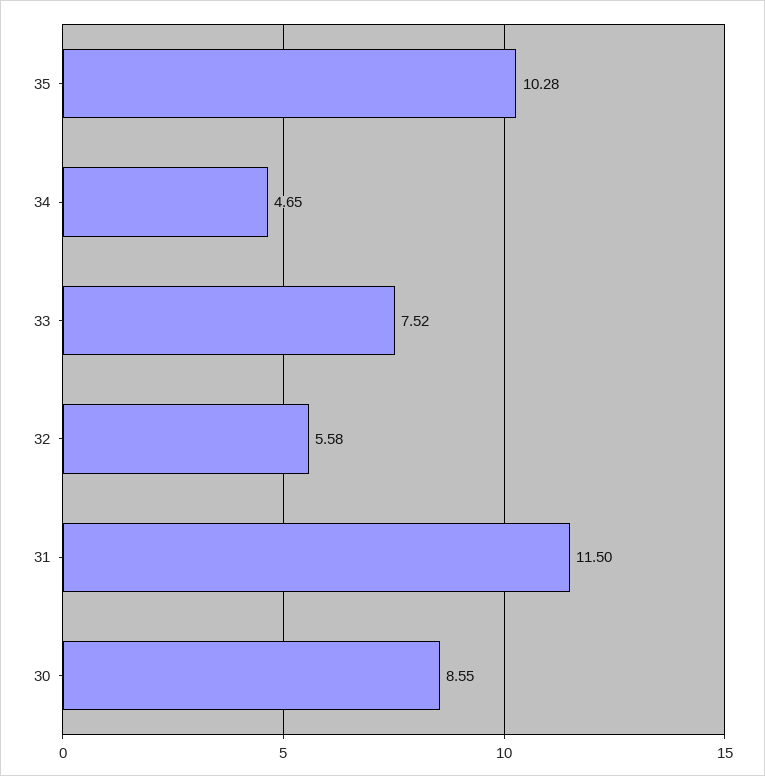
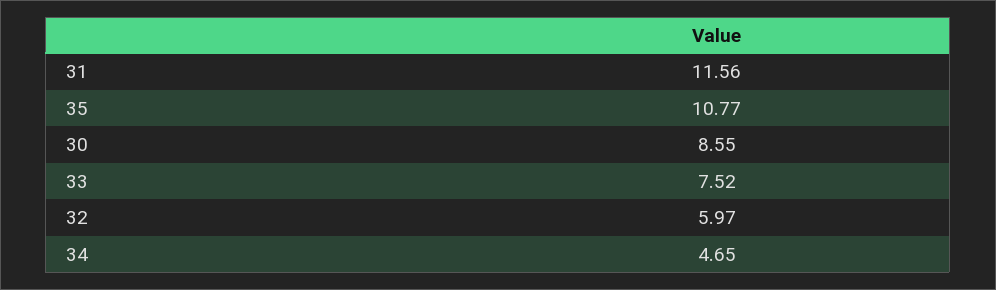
  {
-   "35": 10.28,
+   "35": 10.77,
    "34": 4.65,
    "33": 7.52,
-   "32": 5.58,
+   "32": 5.97,
-   "31": 11.5,
+   "31": 11.56,
    "30": 8.55
  }

